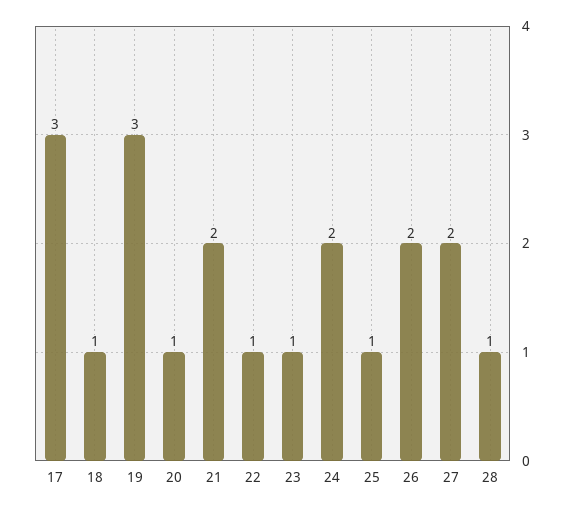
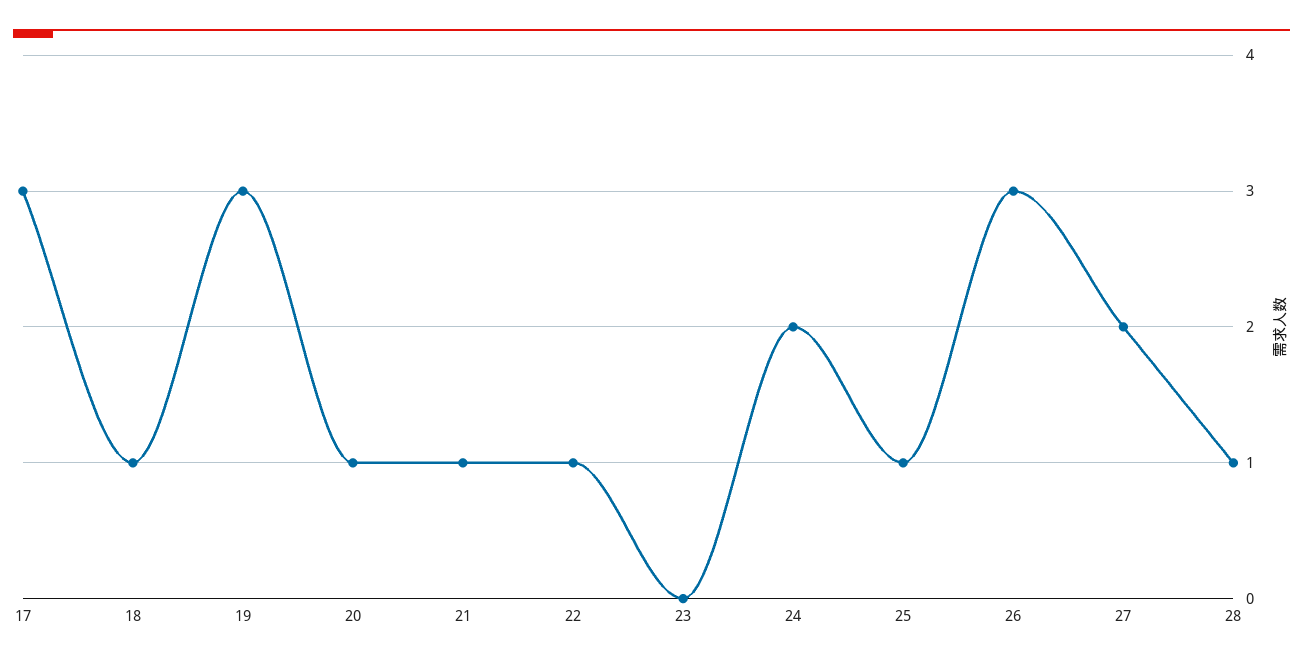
  {
    "17": 3,
    "18": 1,
    "19": 3,
    "20": 1,
-   "21": 2,
+   "21": 1,
    "22": 1,
-   "23": 1,
+   "23": 0,
    "24": 2,
    "25": 1,
-   "26": 2,
+   "26": 3,
    "27": 2,
    "28": 1
  }

